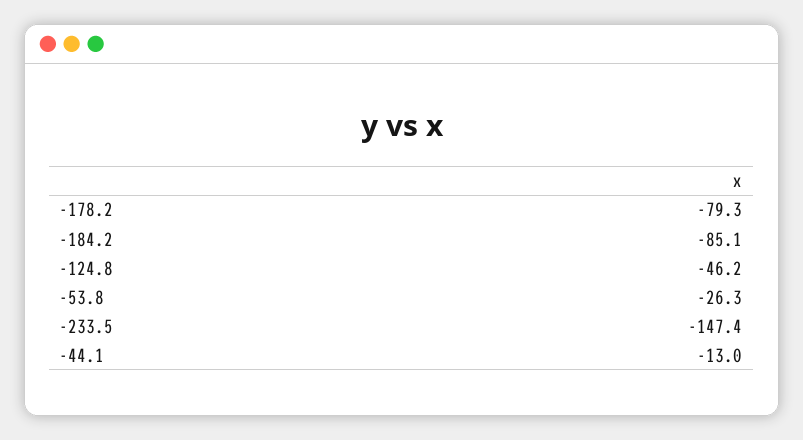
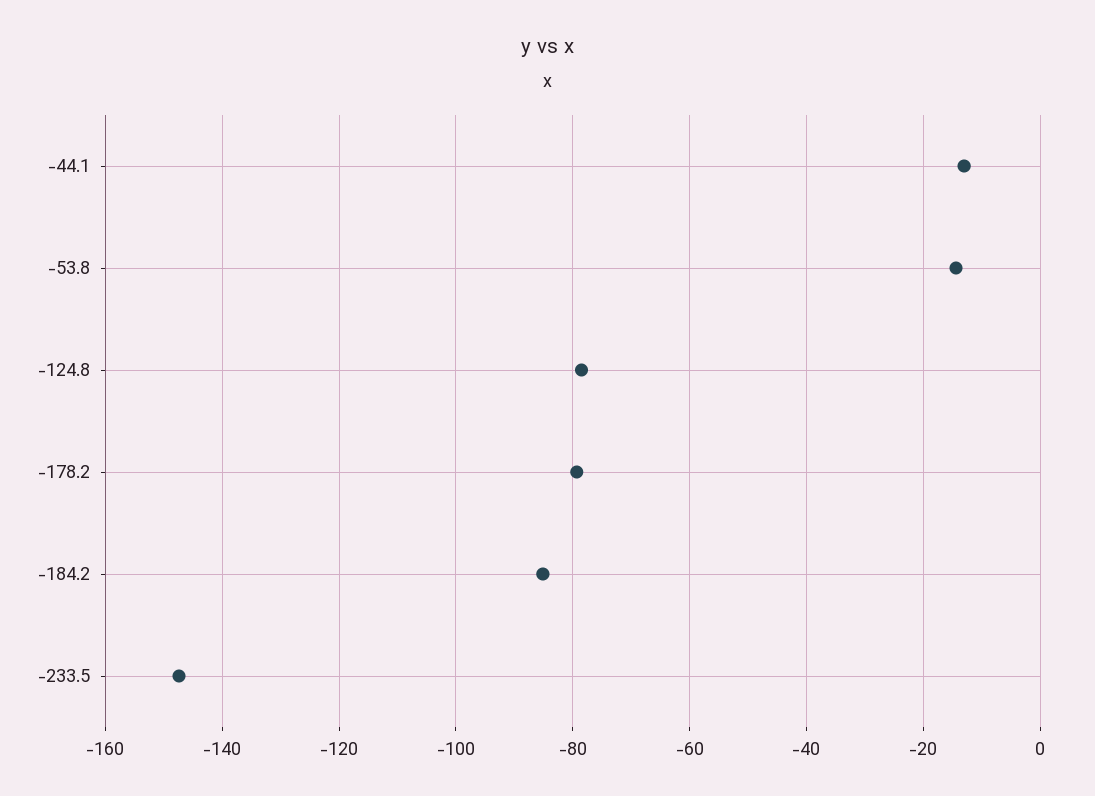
  {
    "-178.2": -79.3,
    "-184.2": -85.1,
-   "-124.8": -46.2,
+   "-124.8": -78,
-   "-53.8": -26.3,
+   "-53.8": -14,
    "-233.5": -147.4,
    "-44.1": -13
  }

